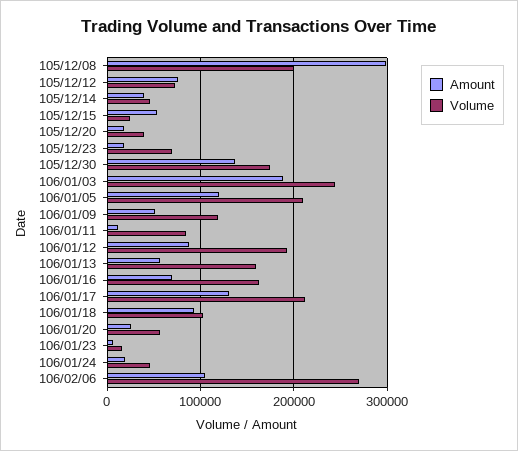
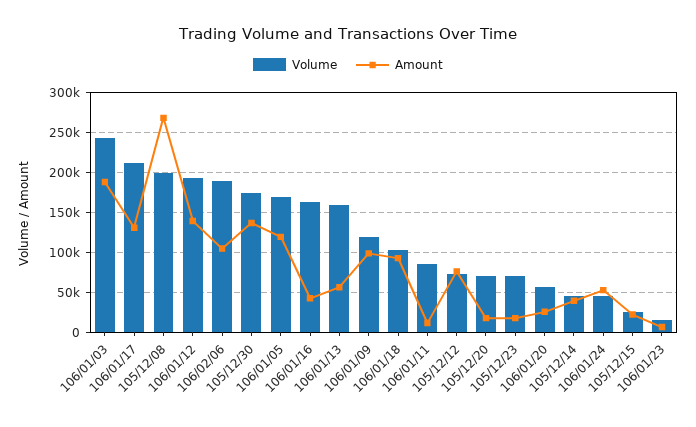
  {
    "Amount": {
-     "105/12/08": 300000,
+     "105/12/08": 270000,
      "105/12/12": 80000,
      "105/12/14": 40000,
-     "105/12/15": 50000,
+     "105/12/15": 20000,
      "105/12/20": 20000,
      "105/12/23": 20000,
      "105/12/30": 140000,
      "106/01/03": 190000,
      "106/01/05": 120000,
-     "106/01/09": 50000,
+     "106/01/09": 100000,
      "106/01/11": 10000,
-     "106/01/12": 90000,
+     "106/01/12": 140000,
      "106/01/13": 60000,
-     "106/01/16": 70000,
+     "106/01/16": 40000,
      "106/01/17": 130000,
      "106/01/18": 90000,
      "106/01/20": 30000,
      "106/01/23": 10000,
-     "106/01/24": 20000,
+     "106/01/24": 50000,
      "106/02/06": 100000
    },
    "Volume": {
      "105/12/08": 200000,
      "105/12/12": 70000,
      "105/12/14": 50000,
      "105/12/15": 30000,
-     "105/12/20": 40000,
+     "105/12/20": 70000,
      "105/12/23": 70000,
      "105/12/30": 170000,
      "106/01/03": 240000,
-     "106/01/05": 210000,
+     "106/01/05": 170000,
      "106/01/09": 120000,
      "106/01/11": 90000,
      "106/01/12": 190000,
      "106/01/13": 160000,
      "106/01/16": 160000,
      "106/01/17": 210000,
      "106/01/18": 100000,
      "106/01/20": 60000,
      "106/01/23": 20000,
      "106/01/24": 50000,
-     "106/02/06": 270000
+     "106/02/06": 190000
    }
  }

